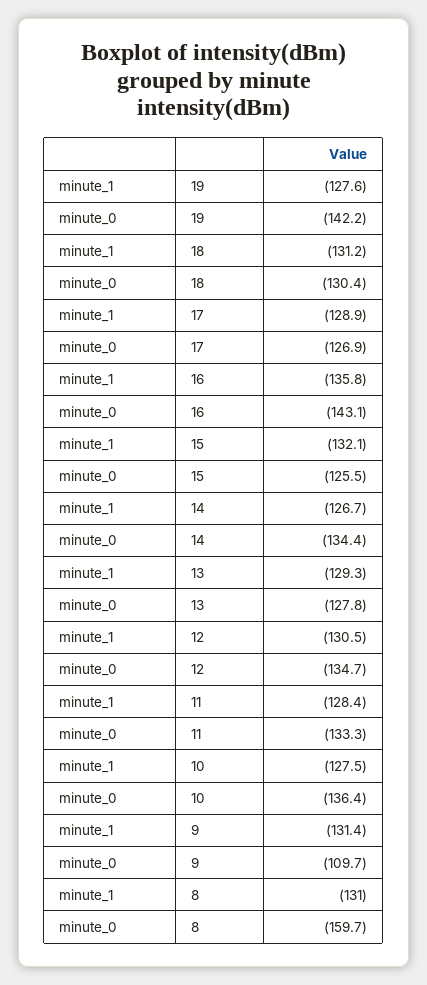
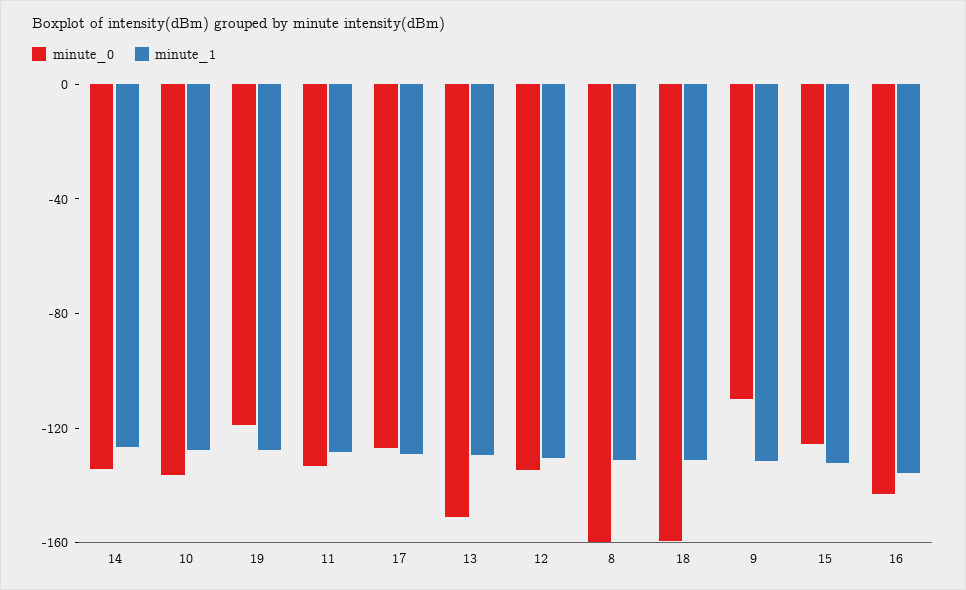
  {
    "minute_1": {
      "19": -127.6,
      "18": -131.2,
      "17": -128.9,
      "16": -135.8,
      "15": -132.1,
      "14": -126.7,
      "13": -129.3,
      "12": -130.5,
      "11": -128.4,
      "10": -127.5,
      "9": -131.4,
      "8": -131
    },
    "minute_0": {
-     "19": -142.2,
+     "19": -120,
-     "18": -130.4,
+     "18": -160,
      "17": -126.9,
      "16": -143.1,
      "15": -125.5,
      "14": -134.4,
-     "13": -127.8,
+     "13": -150,
      "12": -134.7,
      "11": -133.3,
      "10": -136.4,
      "9": -109.7,
      "8": -159.7
    }
  }

